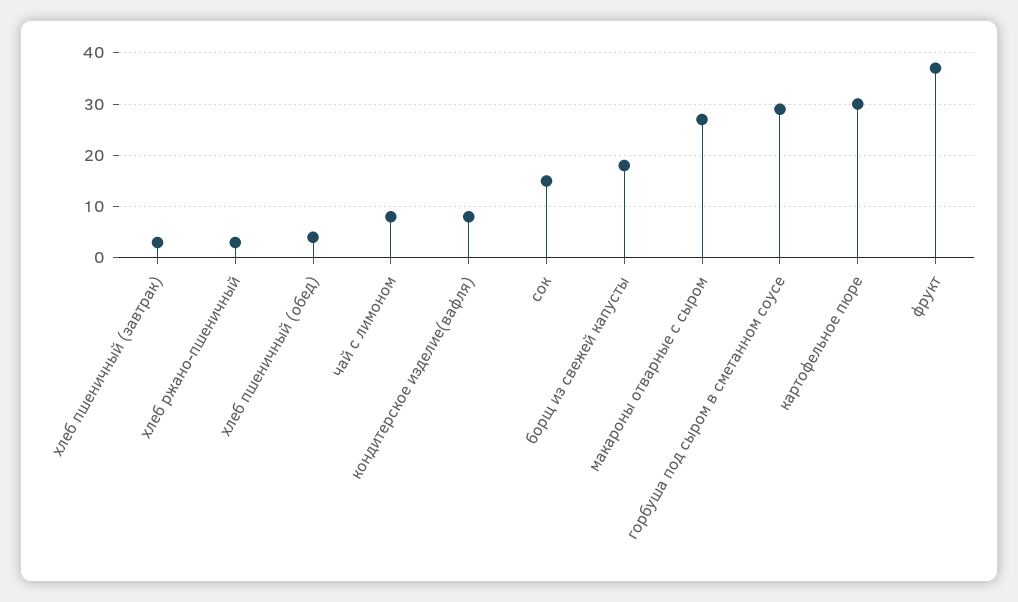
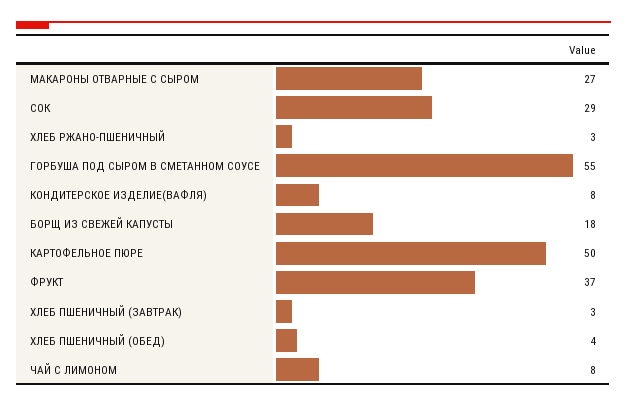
  {
    "хлеб пшеничный (завтрак)": 3,
    "хлеб ржано-пшеничный": 3,
    "хлеб пшеничный (обед)": 4,
    "чай с лимоном": 8,
    "кондитерское изделие(вафля)": 8,
-   "сок": 15,
+   "сок": 29,
    "борщ из свежей капусты": 18,
    "макароны отварные с сыром": 27,
-   "горбуша под сыром в сметанном соусе": 30,
+   "горбуша под сыром в сметанном соусе": 55,
-   "картофельное пюре": 30,
+   "картофельное пюре": 50,
    "фрукт": 37
  }

